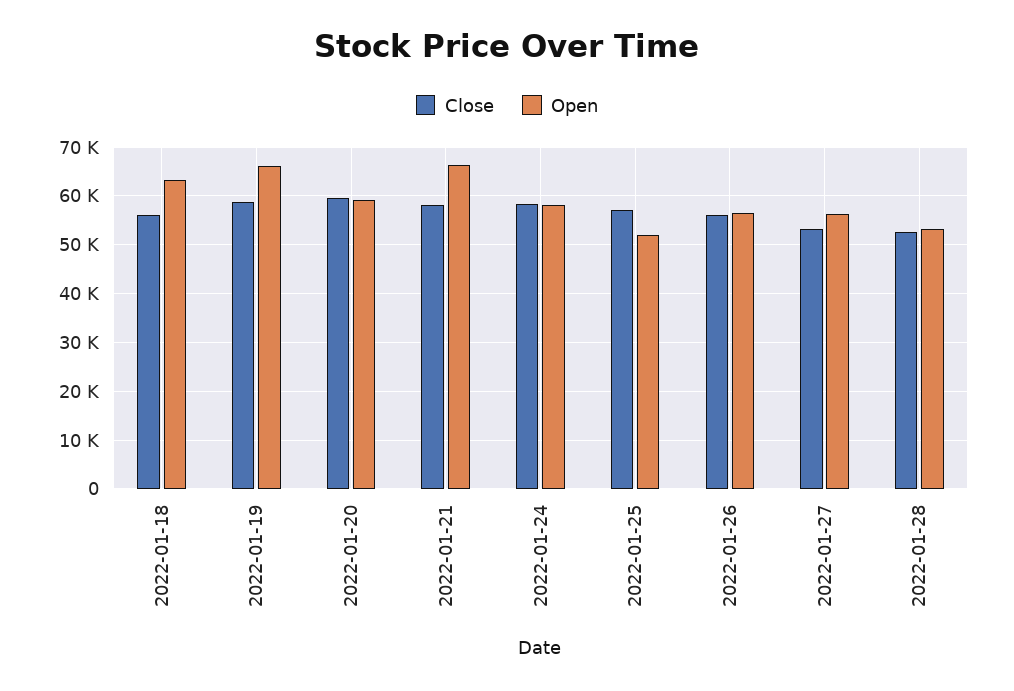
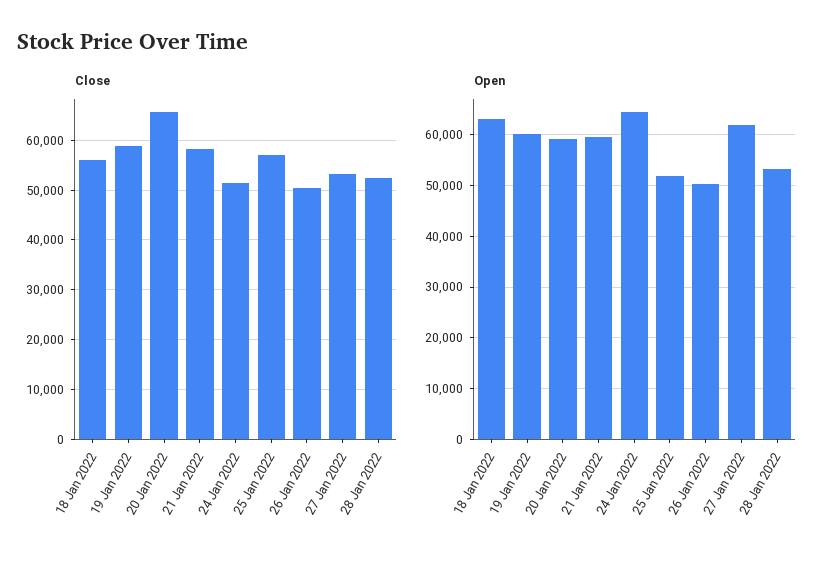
  {
    "Close": {
      "2022-01-18": 56000,
      "2022-01-19": 58000,
-     "2022-01-20": 60000,
+     "2022-01-20": 66000,
      "2022-01-21": 58000,
-     "2022-01-24": 58000,
+     "2022-01-24": 52000,
      "2022-01-25": 58000,
-     "2022-01-26": 56000,
+     "2022-01-26": 50000,
      "2022-01-27": 54000,
      "2022-01-28": 52000
    },
    "Open": {
      "2022-01-18": 64000,
-     "2022-01-19": 66000,
+     "2022-01-19": 60000,
      "2022-01-20": 60000,
-     "2022-01-21": 66000,
+     "2022-01-21": 60000,
-     "2022-01-24": 58000,
+     "2022-01-24": 64000,
      "2022-01-25": 52000,
-     "2022-01-26": 56000,
+     "2022-01-26": 50000,
-     "2022-01-27": 56000,
+     "2022-01-27": 62000,
      "2022-01-28": 54000
    }
  }

